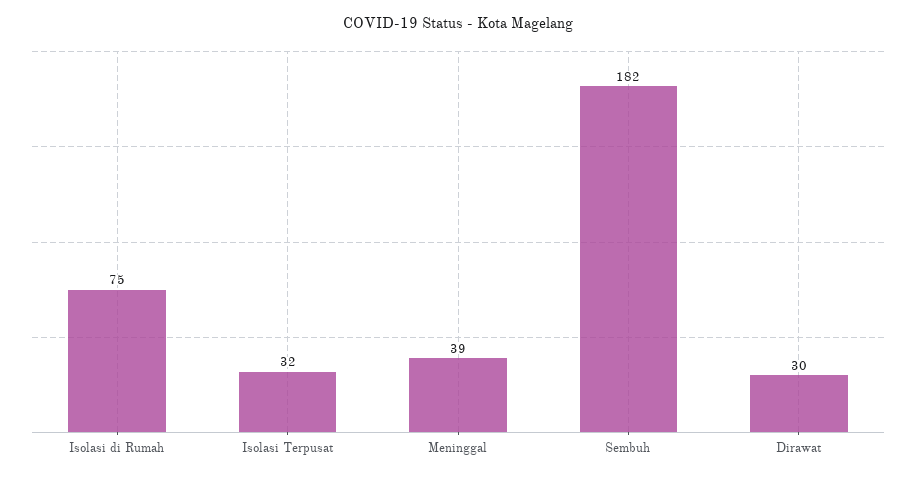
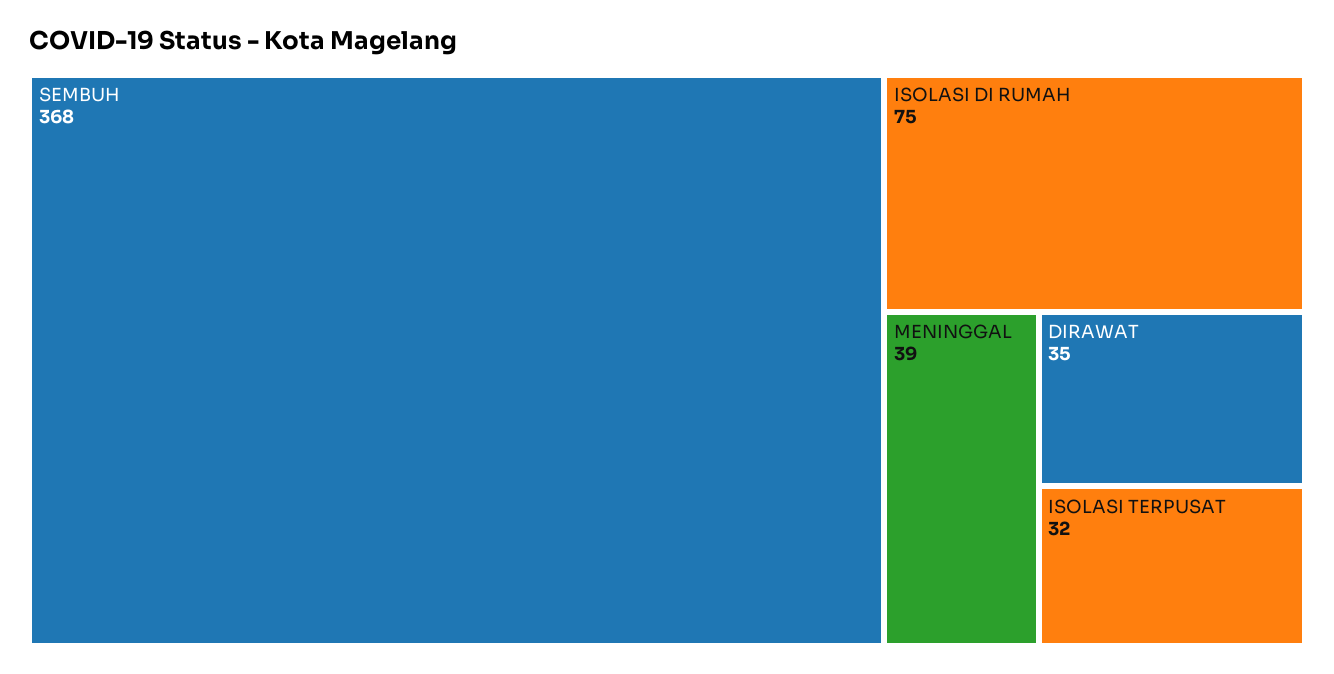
  {
    "Isolasi di Rumah": 75,
    "Isolasi Terpusat": 32,
    "Meninggal": 39,
-   "Sembuh": 182,
+   "Sembuh": 368,
-   "Dirawat": 30
+   "Dirawat": 35
  }

